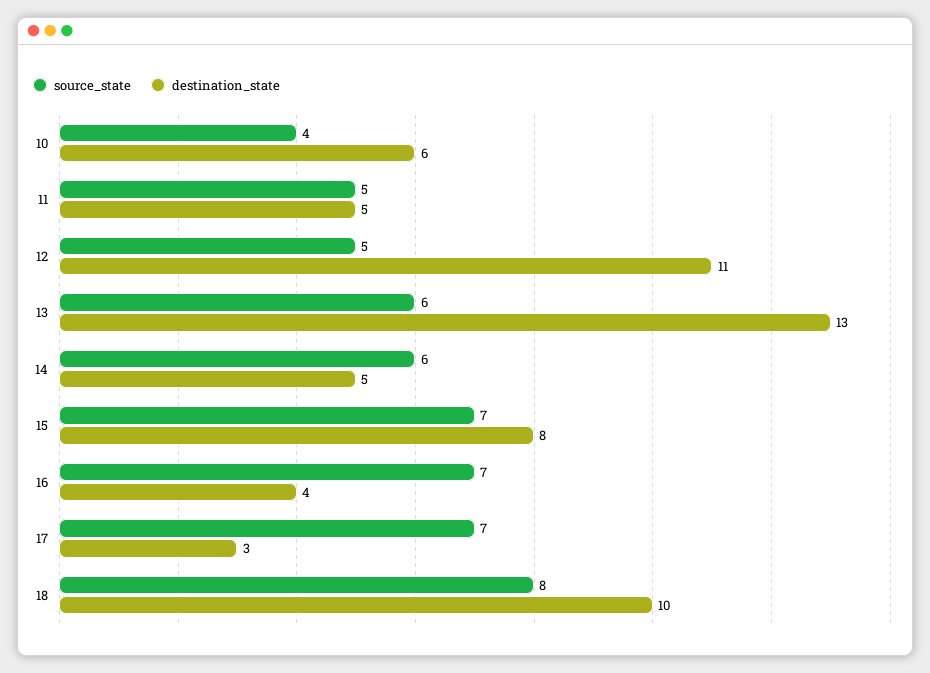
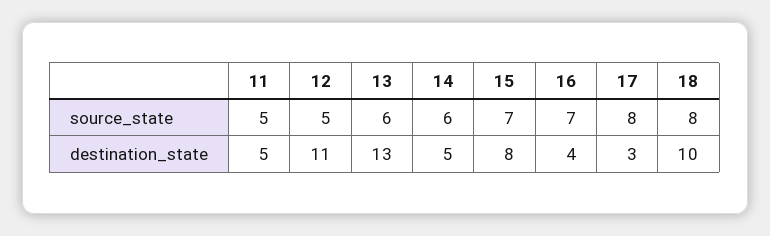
  {
    "source_state": {
-     "10": 4,
      "11": 5,
      "12": 5,
      "13": 6,
      "14": 6,
      "15": 7,
      "16": 7,
-     "17": 7,
+     "17": 8,
      "18": 8
    },
    "destination_state": {
-     "10": 6,
      "11": 5,
      "12": 11,
      "13": 13,
      "14": 5,
      "15": 8,
      "16": 4,
      "17": 3,
      "18": 10
    }
  }

